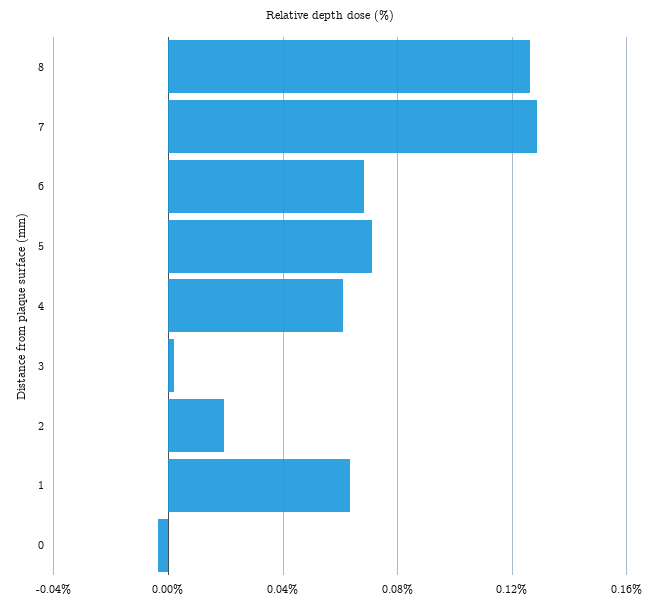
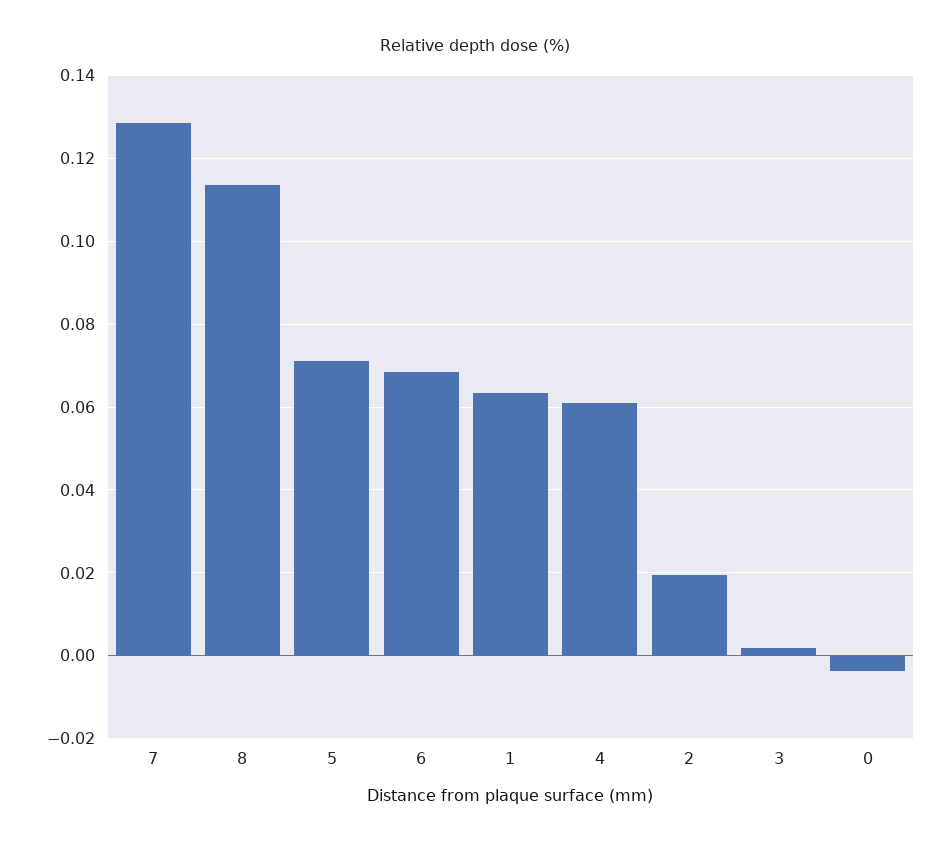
  {
-   "8": 0.125,
+   "8": 0.114,
    "7": 0.128,
    "6": 0.068,
    "5": 0.072,
    "4": 0.06,
    "3": 0.002,
    "2": 0.02,
    "1": 0.064,
    "0": -0.004
  }

